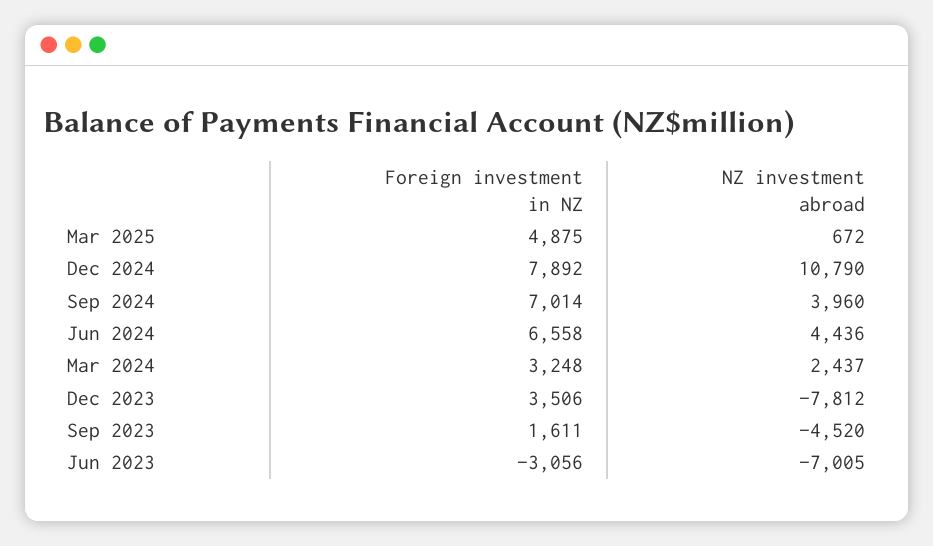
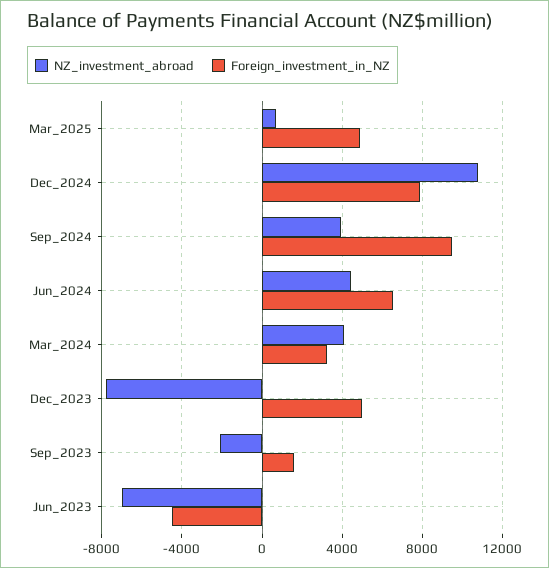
  {
    "Foreign investment in NZ": {
      "Mar 2025": 4875,
      "Dec 2024": 7892,
-     "Sep 2024": 7014,
+     "Sep 2024": 9500,
      "Jun 2024": 6558,
      "Mar 2024": 3248,
-     "Dec 2023": 3506,
+     "Dec 2023": 5000,
      "Sep 2023": 1611,
-     "Jun 2023": -3056
+     "Jun 2023": -4500
    },
    "NZ investment abroad": {
      "Mar 2025": 672,
      "Dec 2024": 10790,
      "Sep 2024": 3960,
      "Jun 2024": 4436,
-     "Mar 2024": 2437,
+     "Mar 2024": 4000,
      "Dec 2023": -7812,
-     "Sep 2023": -4520,
+     "Sep 2023": -2000,
      "Jun 2023": -7005
    }
  }

